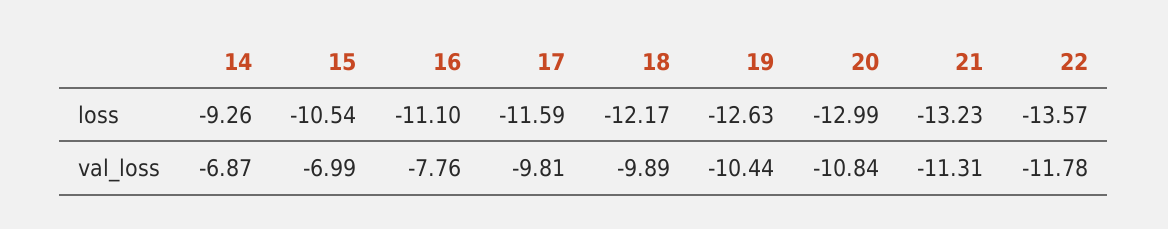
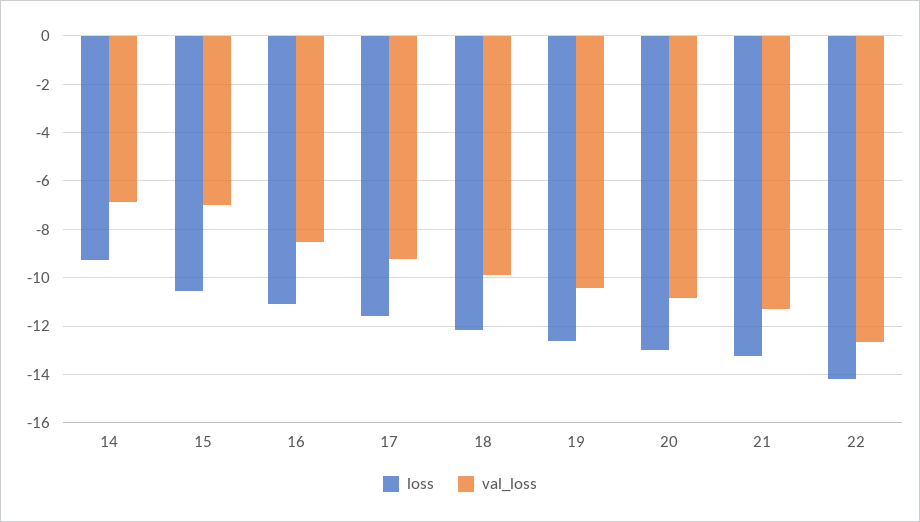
  {
    "loss": {
      "14": -9.26,
      "15": -10.54,
      "16": -11.1,
      "17": -11.59,
      "18": -12.17,
      "19": -12.63,
      "20": -12.99,
      "21": -13.23,
-     "22": -13.57
+     "22": -14.25
    },
    "val_loss": {
      "14": -6.87,
      "15": -6.99,
-     "16": -7.76,
+     "16": -8.5,
-     "17": -9.81,
+     "17": -9.25,
      "18": -9.89,
      "19": -10.44,
      "20": -10.84,
      "21": -11.31,
-     "22": -11.78
+     "22": -12.75
    }
  }

